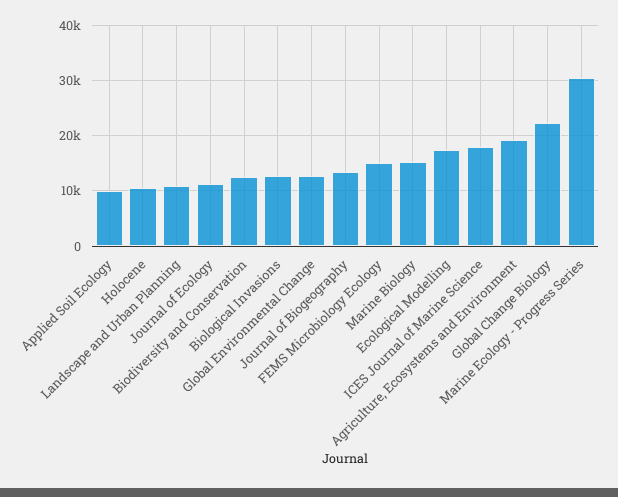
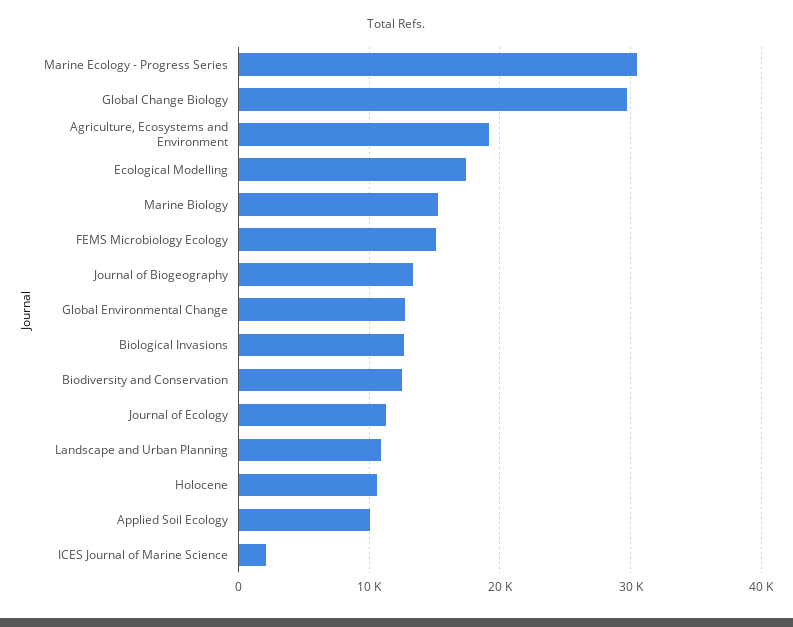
  {
    "Applied Soil Ecology": 10000,
    "Holocene": 11000,
    "Landscape and Urban Planning": 11000,
    "Journal of Ecology": 11000,
    "Biodiversity and Conservation": 13000,
    "Biological Invasions": 13000,
    "Global Environmental Change": 13000,
    "Journal of Biogeography": 13000,
    "FEMS Microbiology Ecology": 15000,
    "Marine Biology": 15000,
    "Ecological Modelling": 17000,
-   "ICES Journal of Marine Science": 18000,
+   "ICES Journal of Marine Science": 2000,
    "Agriculture, Ecosystems and Environment": 19000,
-   "Global Change Biology": 22000,
+   "Global Change Biology": 30000,
    "Marine Ecology - Progress Series": 30000
  }

